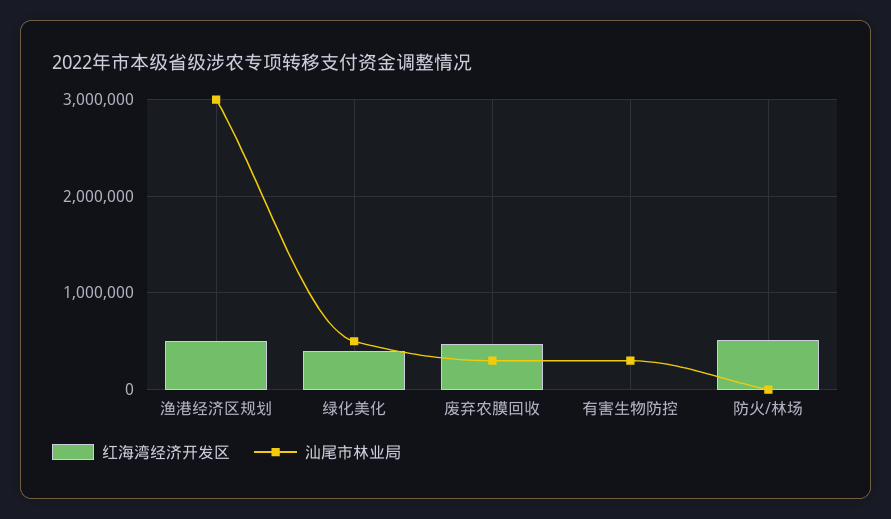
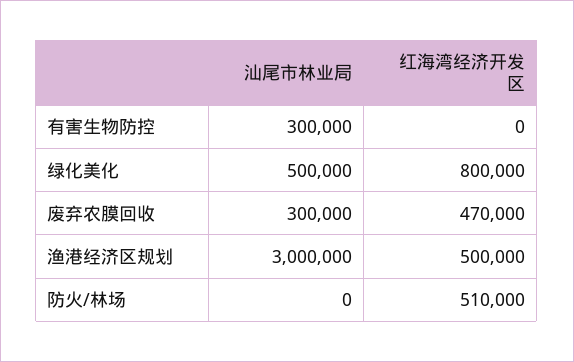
  {
    "红海湾经济开发区": {
      "渔港经济区规划": 500000,
-     "绿化美化": 400000,
+     "绿化美化": 800000,
      "废弃农膜回收": 470000,
      "有害生物防控": 0,
      "防火/林场": 510000
    },
    "汕尾市林业局": {
      "渔港经济区规划": 3000000,
      "绿化美化": 500000,
      "废弃农膜回收": 300000,
      "有害生物防控": 300000,
      "防火/林场": 0
    }
  }

